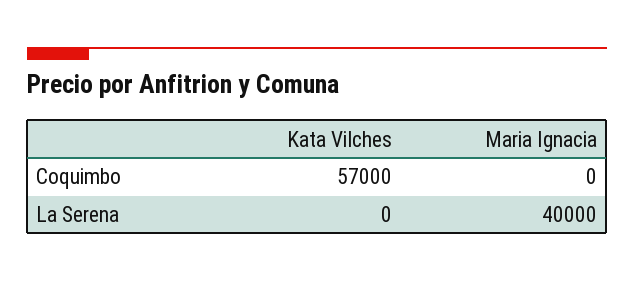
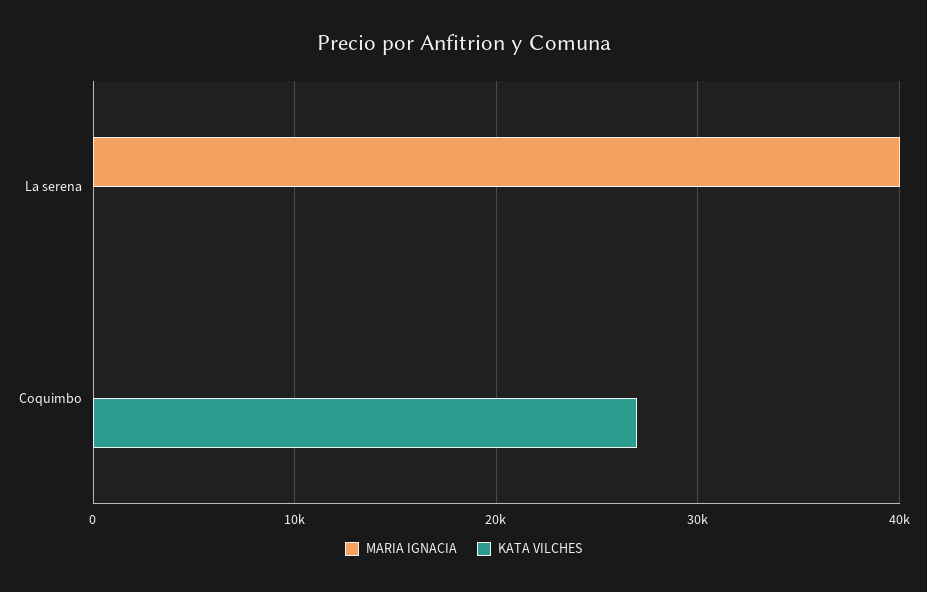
  {
    "Kata Vilches": {
-     "Coquimbo": 57000,
+     "Coquimbo": 27000,
      "La Serena": 0
    },
    "Maria Ignacia": {
      "Coquimbo": 0,
      "La Serena": 40000
    }
  }

